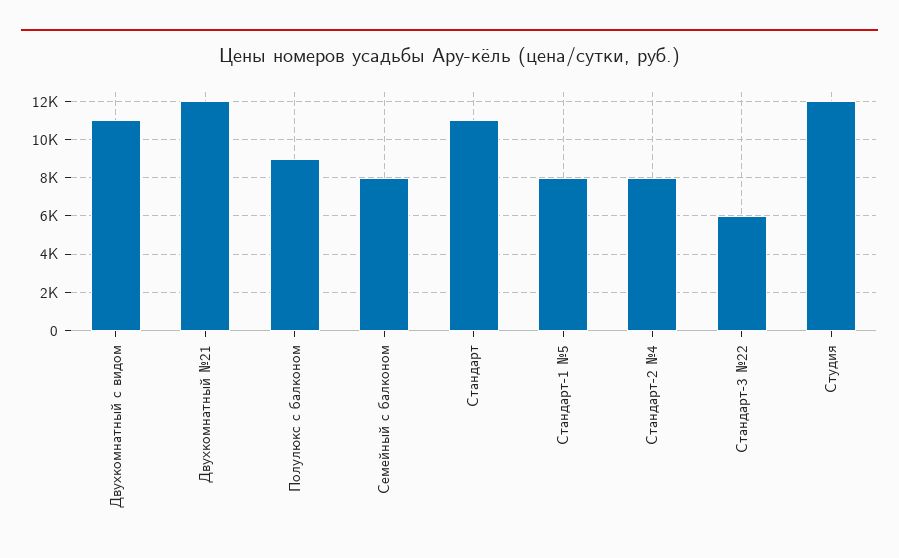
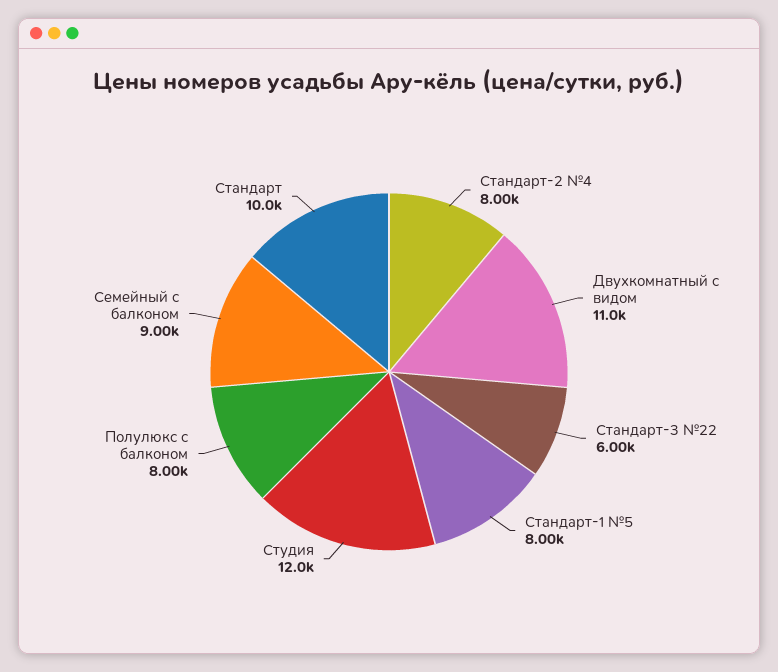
  {
    "Двухкомнатный с видом": 11000,
-   "Двухкомнатный №21": 12000,
-   "Полулюкс с балконом": 9000,
+   "Полулюкс с балконом": 8000,
-   "Семейный с балконом": 8000,
+   "Семейный с балконом": 9000,
-   "Стандарт": 11000,
+   "Стандарт": 10000,
    "Стандарт-1 №5": 8000,
    "Стандарт-2 №4": 8000,
    "Стандарт-3 №22": 6000,
    "Студия": 12000
  }

